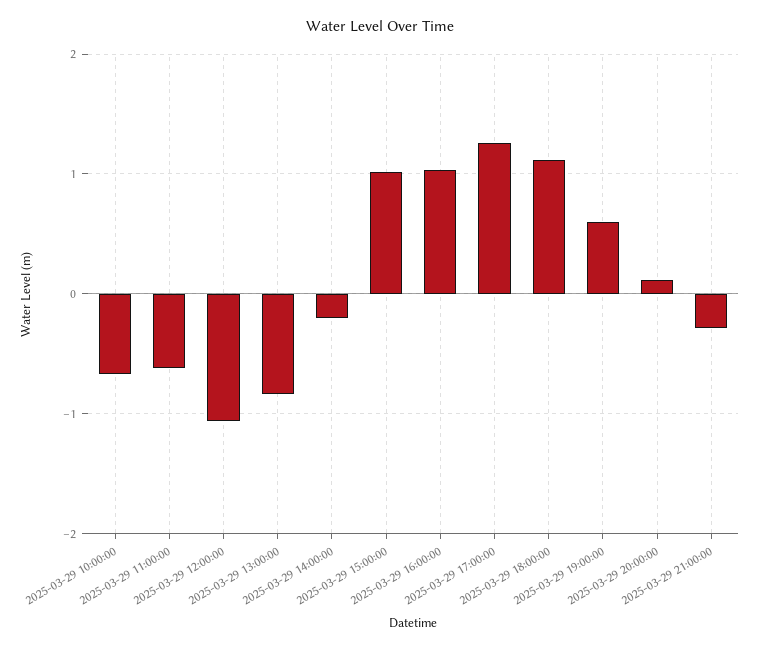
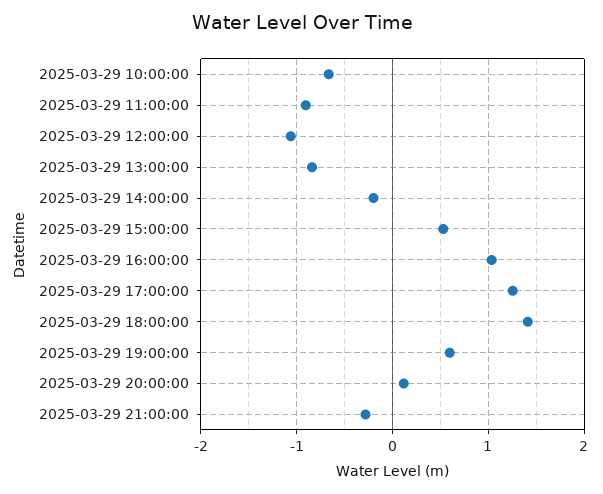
  {
    "2025-03-29 10:00:00": -0.7,
-   "2025-03-29 11:00:00": -0.6,
+   "2025-03-29 11:00:00": -0.9,
    "2025-03-29 12:00:00": -1.1,
    "2025-03-29 13:00:00": -0.8,
    "2025-03-29 14:00:00": -0.2,
-   "2025-03-29 15:00:00": 1,
+   "2025-03-29 15:00:00": 0.5,
    "2025-03-29 16:00:00": 1,
    "2025-03-29 17:00:00": 1.3,
-   "2025-03-29 18:00:00": 1.1,
+   "2025-03-29 18:00:00": 1.4,
    "2025-03-29 19:00:00": 0.6,
    "2025-03-29 20:00:00": 0.1,
    "2025-03-29 21:00:00": -0.3
  }

